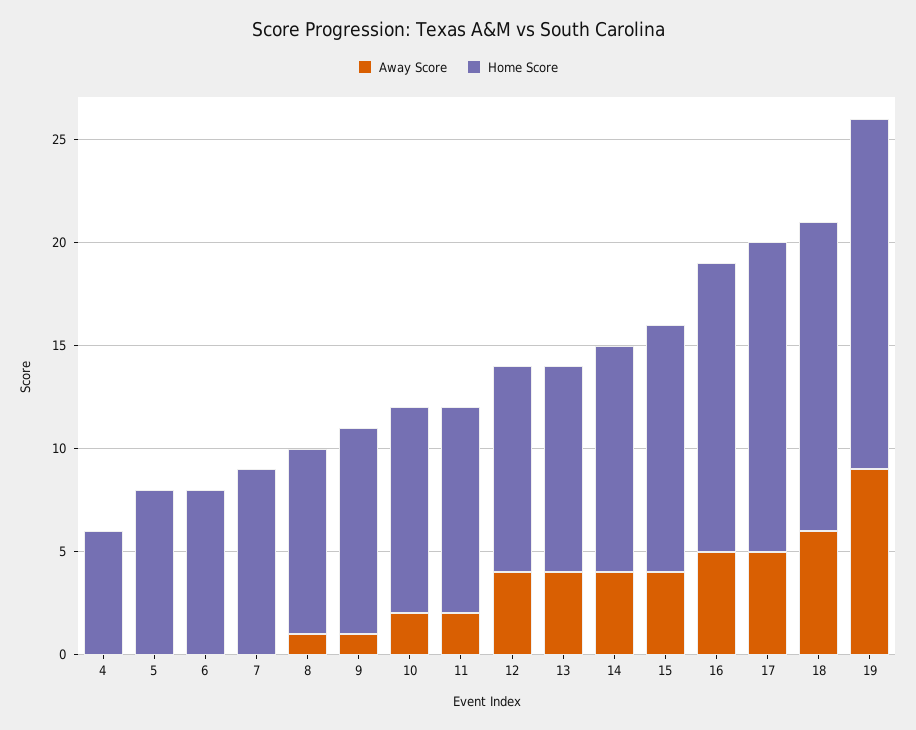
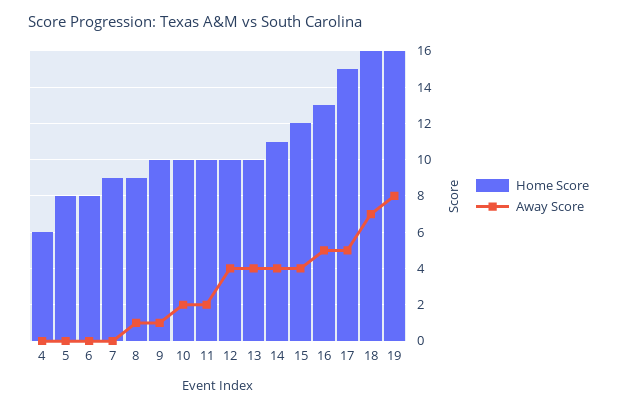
  {
    "Away Score": {
      "4": 0,
      "5": 0,
      "6": 0,
      "7": 0,
      "8": 1,
      "9": 1,
      "10": 2,
      "11": 2,
      "12": 4,
      "13": 4,
      "14": 4,
      "15": 4,
      "16": 5,
      "17": 5,
-     "18": 6,
+     "18": 7,
-     "19": 9
+     "19": 8
    },
    "Home Score": {
      "4": 6,
      "5": 8,
      "6": 8,
      "7": 9,
      "8": 9,
      "9": 10,
      "10": 10,
      "11": 10,
      "12": 10,
      "13": 10,
      "14": 11,
      "15": 12,
-     "16": 14,
+     "16": 13,
      "17": 15,
-     "18": 15,
+     "18": 16,
-     "19": 17
+     "19": 16
    }
  }

